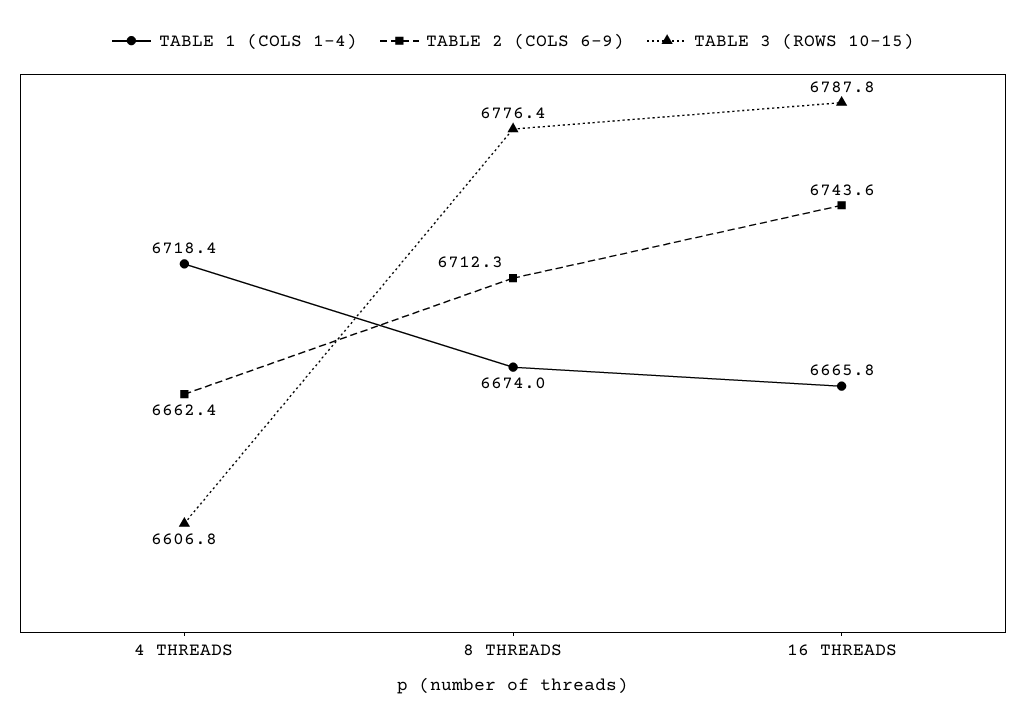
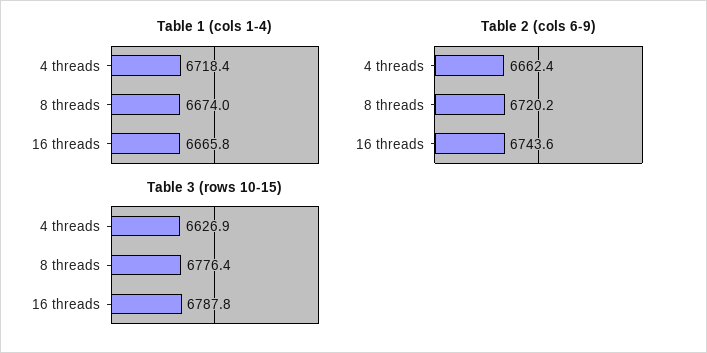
  {
    "TABLE 1 (COLS 1-4)": {
      "4 THREADS": 6718.4,
      "8 THREADS": 6674,
      "16 THREADS": 6665.8
    },
    "TABLE 2 (COLS 6-9)": {
      "4 THREADS": 6662.4,
-     "8 THREADS": 6712.3,
+     "8 THREADS": 6720.2,
      "16 THREADS": 6743.6
    },
    "TABLE 3 (ROWS 10-15)": {
-     "4 THREADS": 6606.8,
+     "4 THREADS": 6626.9,
      "8 THREADS": 6776.4,
      "16 THREADS": 6787.8
    }
  }

